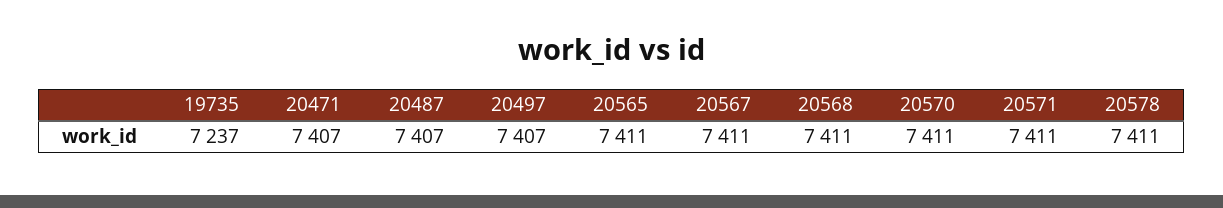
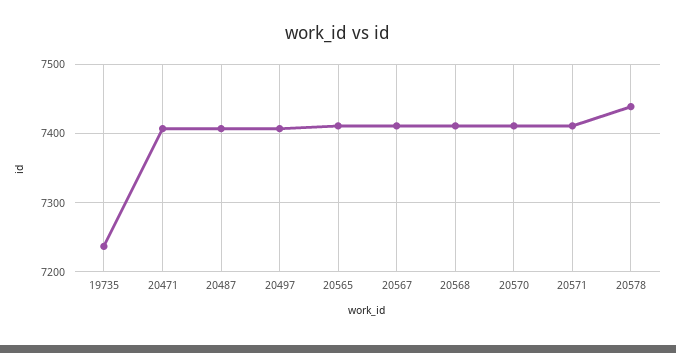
  {
    "19735": 7237,
    "20471": 7407,
    "20487": 7407,
    "20497": 7407,
    "20565": 7411,
    "20567": 7411,
    "20568": 7411,
    "20570": 7411,
    "20571": 7411,
-   "20578": 7411
+   "20578": 7440
  }

